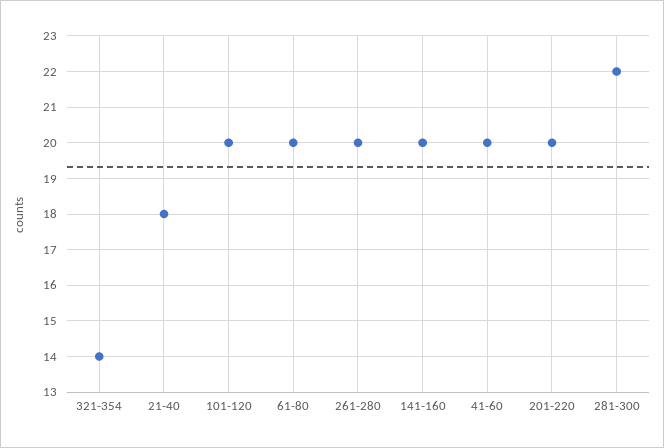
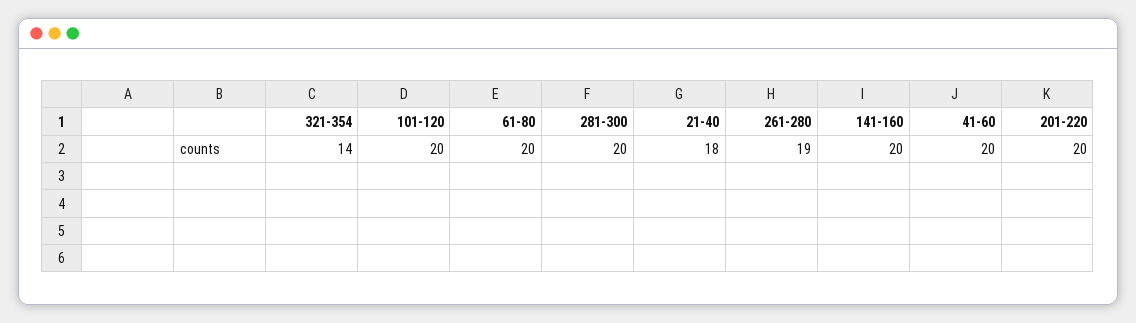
  {
    "321-354": 14,
    "21-40": 18,
    "101-120": 20,
    "61-80": 20,
-   "261-280": 20,
+   "261-280": 19,
    "141-160": 20,
    "41-60": 20,
    "201-220": 20,
-   "281-300": 22
+   "281-300": 20
  }

